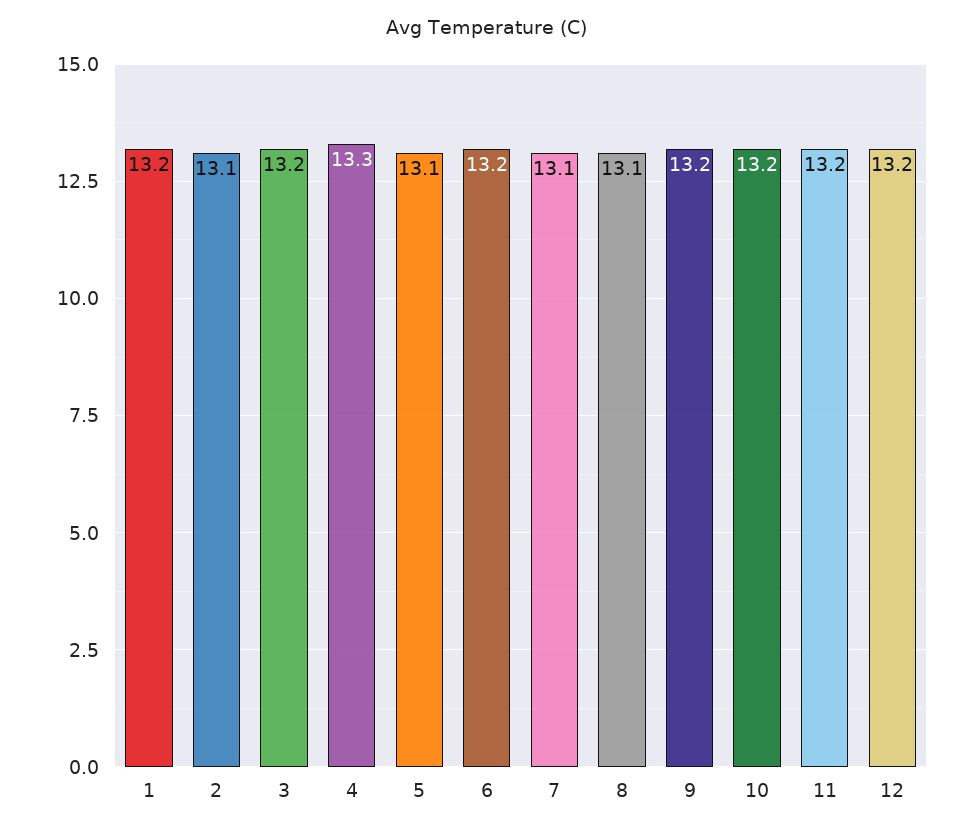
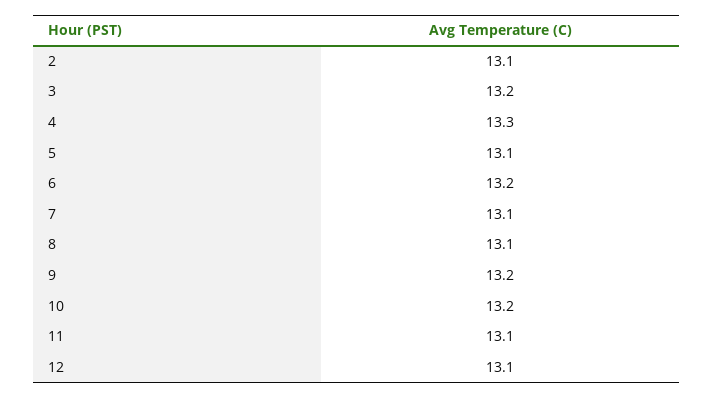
  {
-   "1": 13.2,
    "2": 13.1,
    "3": 13.2,
    "4": 13.3,
    "5": 13.1,
    "6": 13.2,
    "7": 13.1,
    "8": 13.1,
    "9": 13.2,
    "10": 13.2,
-   "11": 13.2,
+   "11": 13.1,
-   "12": 13.2
+   "12": 13.1
  }

